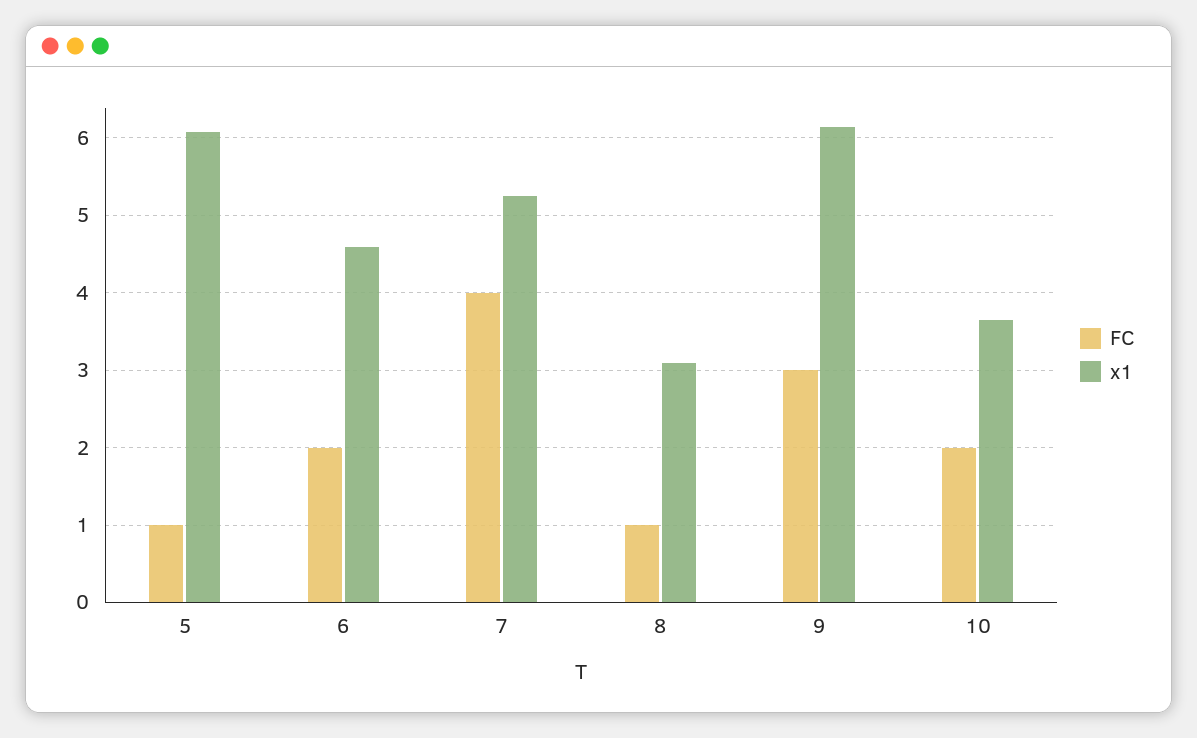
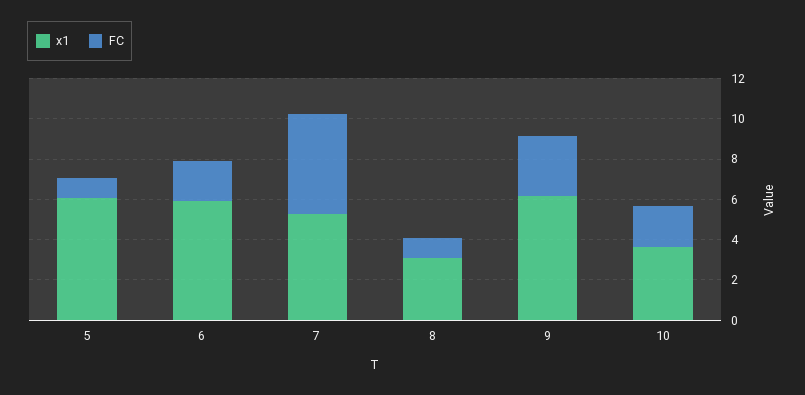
  {
    "FC": {
      "5": 1,
      "6": 2,
-     "7": 4,
+     "7": 5,
      "8": 1,
      "9": 3,
      "10": 2
    },
    "x1": {
      "5": 6.1,
-     "6": 4.6,
+     "6": 6,
      "7": 5.2,
      "8": 3.1,
      "9": 6.1,
      "10": 3.6
    }
  }

